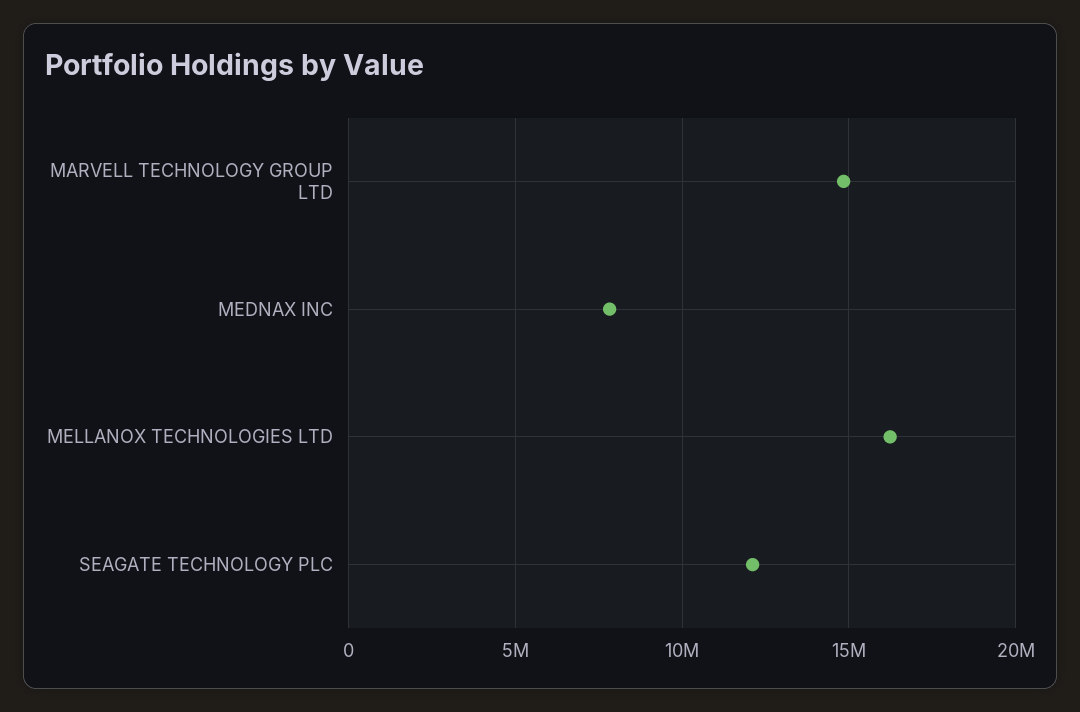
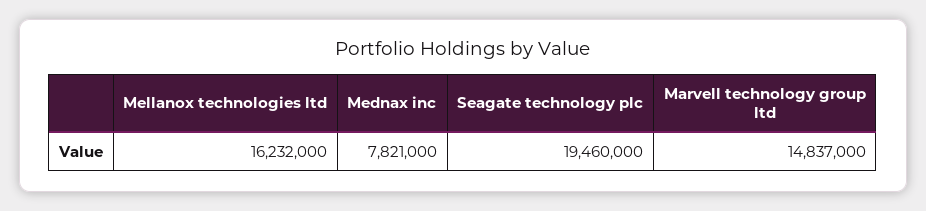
  {
    "MARVELL TECHNOLOGY GROUP LTD": 14837000,
    "MEDNAX INC": 7821000,
    "MELLANOX TECHNOLOGIES LTD": 16232000,
-   "SEAGATE TECHNOLOGY PLC": 12000000
+   "SEAGATE TECHNOLOGY PLC": 19460000
  }

